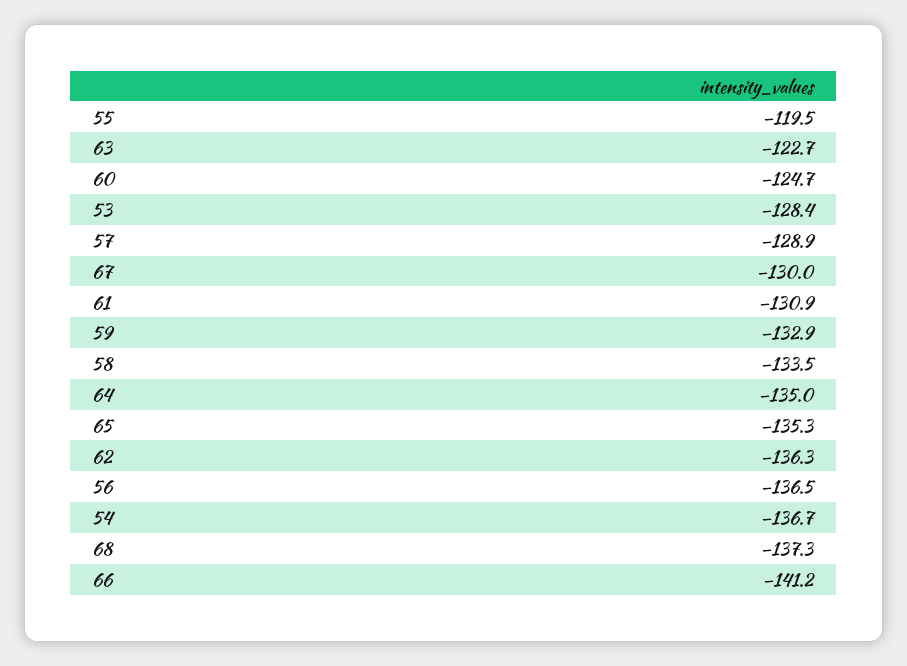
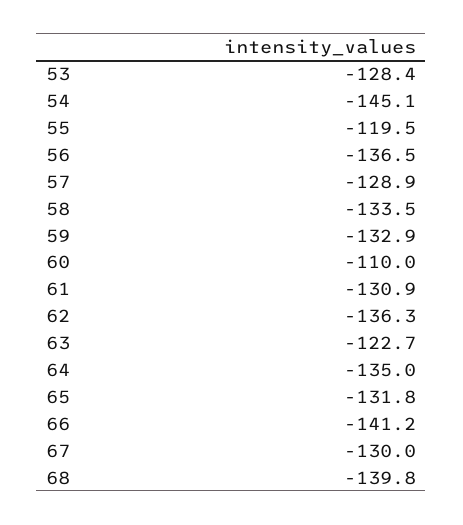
  {
    "55": -119.5,
    "63": -122.7,
-   "60": -124.7,
+   "60": -110,
    "53": -128.4,
    "57": -128.9,
    "67": -130,
    "61": -130.9,
    "59": -132.9,
    "58": -133.5,
    "64": -135,
-   "65": -135.3,
+   "65": -131.8,
    "62": -136.3,
    "56": -136.5,
-   "54": -136.7,
+   "54": -145.1,
-   "68": -137.3,
+   "68": -139.8,
    "66": -141.2
  }

